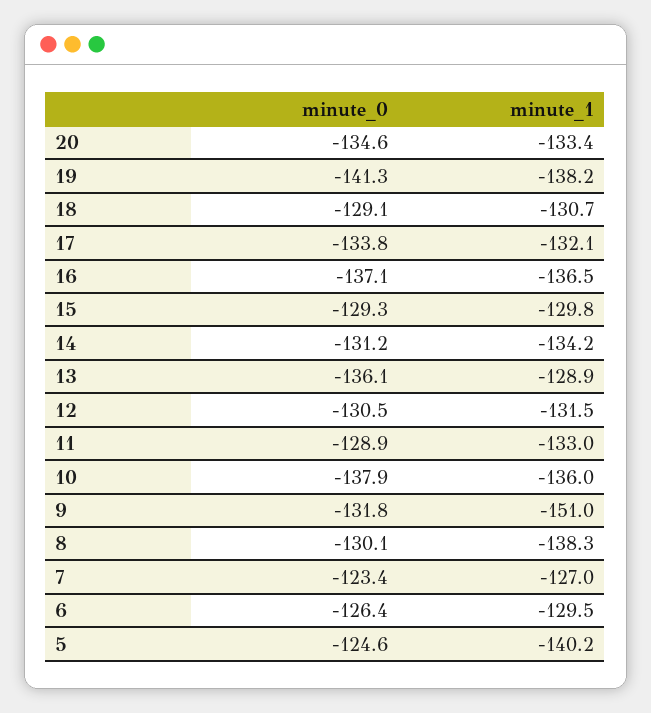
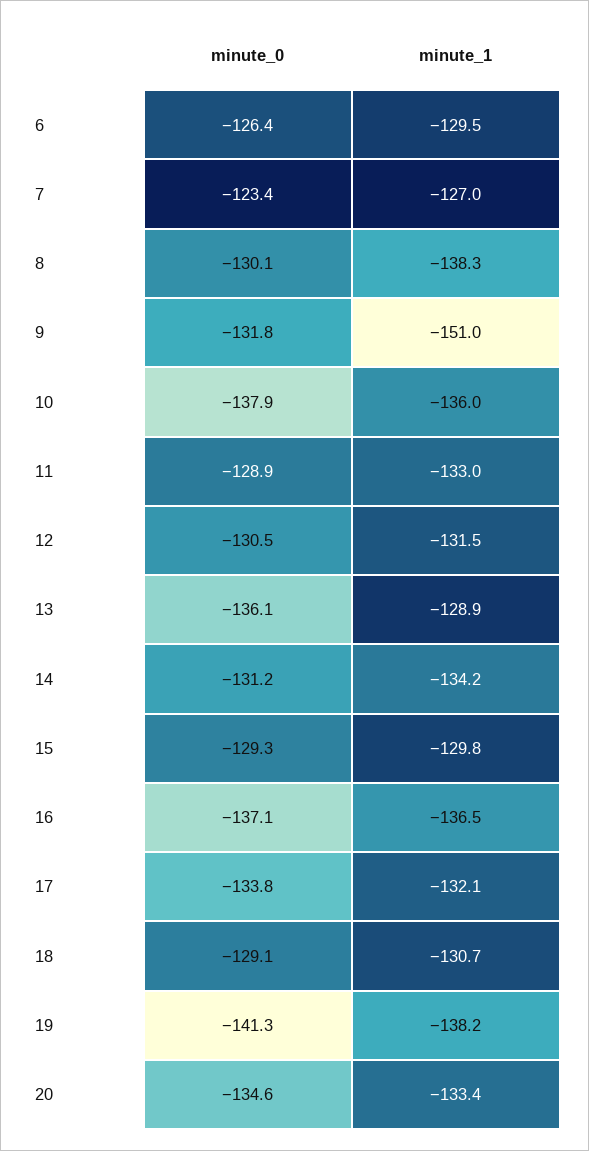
  {
    "minute_0": {
      "20": -134.6,
      "19": -141.3,
      "18": -129.1,
      "17": -133.8,
      "16": -137.1,
      "15": -129.3,
      "14": -131.2,
      "13": -136.1,
      "12": -130.5,
      "11": -128.9,
      "10": -137.9,
      "9": -131.8,
      "8": -130.1,
      "7": -123.4,
-     "6": -126.4,
+     "6": -126.4
-     "5": -124.6
    },
    "minute_1": {
      "20": -133.4,
      "19": -138.2,
      "18": -130.7,
      "17": -132.1,
      "16": -136.5,
      "15": -129.8,
      "14": -134.2,
      "13": -128.9,
      "12": -131.5,
      "11": -133,
      "10": -136,
      "9": -151,
      "8": -138.3,
      "7": -127,
-     "6": -129.5,
+     "6": -129.5
-     "5": -140.2
    }
  }

